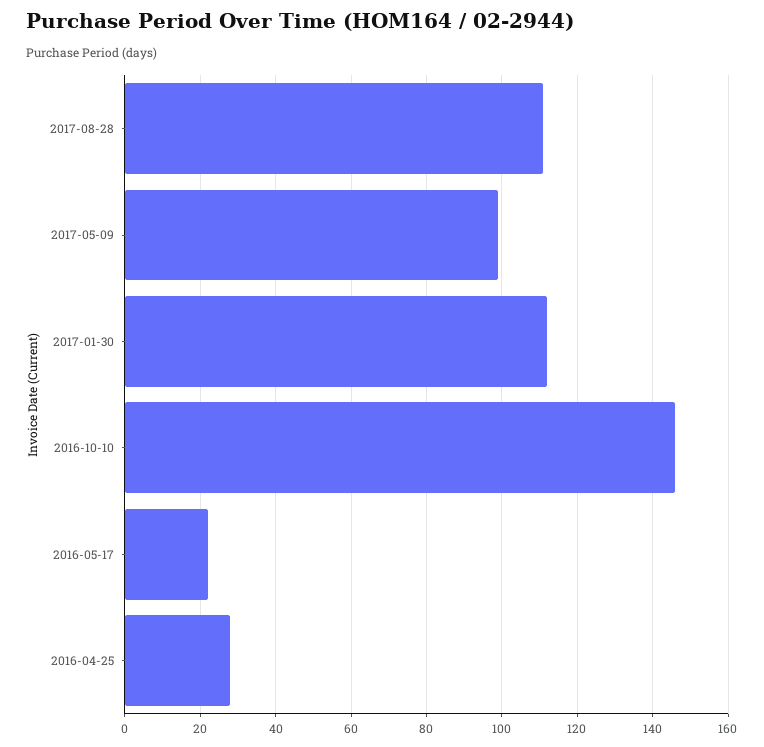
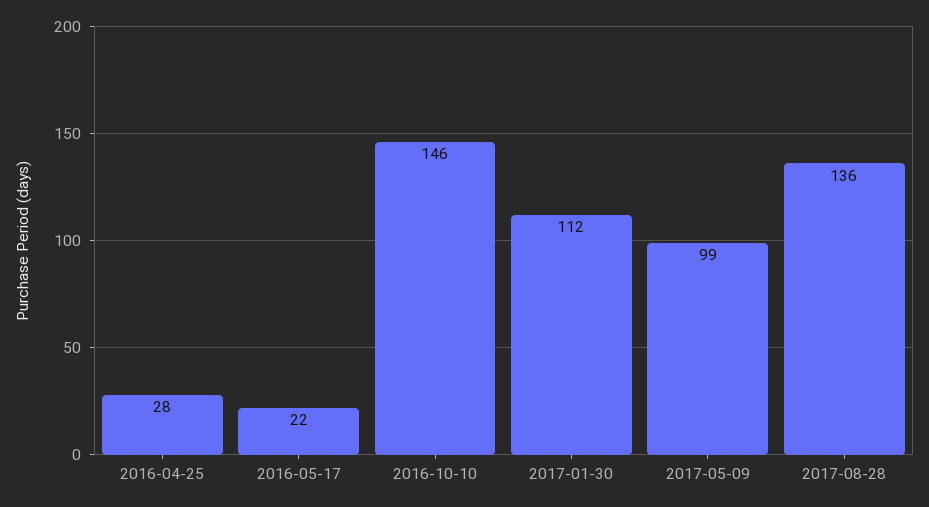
  {
-   "2017-08-28": 110,
+   "2017-08-28": 136,
    "2017-05-09": 99,
    "2017-01-30": 112,
    "2016-10-10": 146,
    "2016-05-17": 22,
    "2016-04-25": 28
  }

